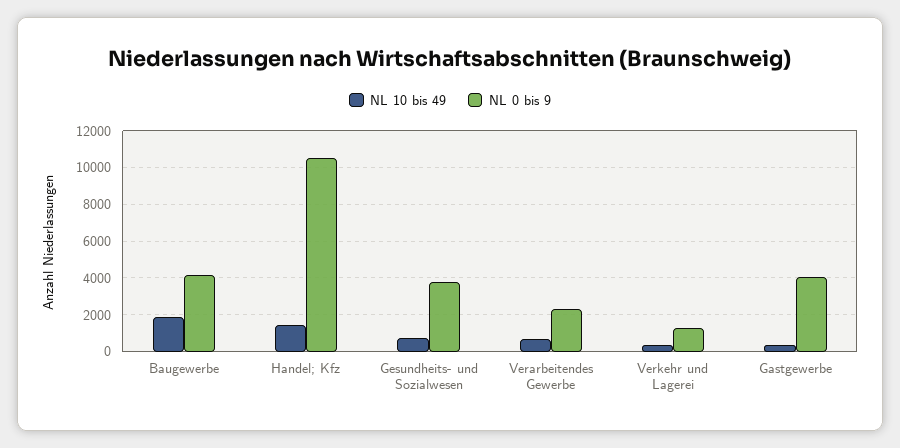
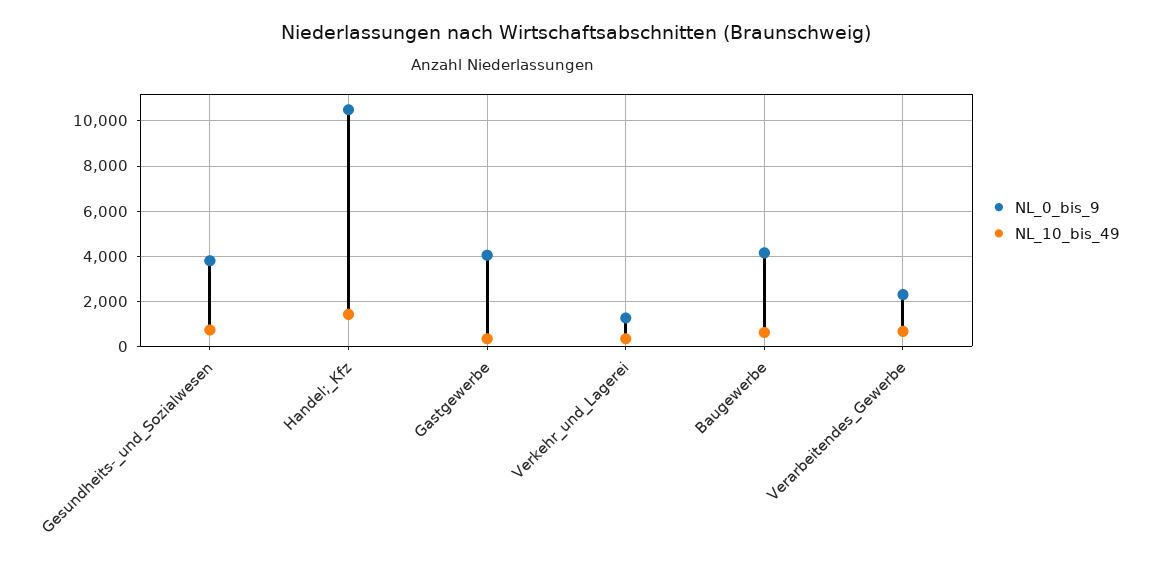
  {
    "NL 10 bis 49": {
-     "Baugewerbe": 2000,
+     "Baugewerbe": 500,
      "Handel; Kfz": 1500,
      "Gesundheits- und Sozialwesen": 500,
      "Verarbeitendes Gewerbe": 500,
      "Verkehr und Lagerei": 500,
      "Gastgewerbe": 500
    },
    "NL 0 bis 9": {
      "Baugewerbe": 4000,
      "Handel; Kfz": 10500,
      "Gesundheits- und Sozialwesen": 4000,
      "Verarbeitendes Gewerbe": 2500,
      "Verkehr und Lagerei": 1500,
      "Gastgewerbe": 4000
    }
  }

